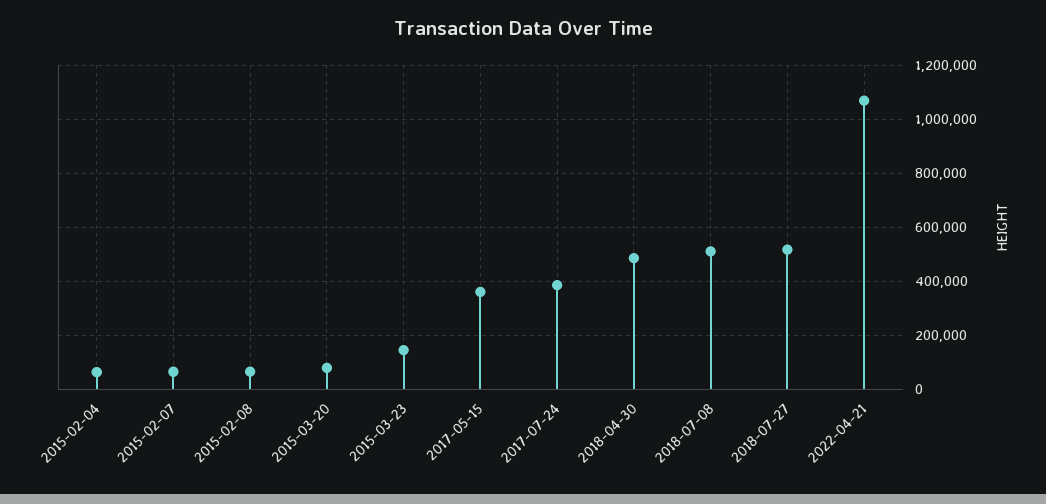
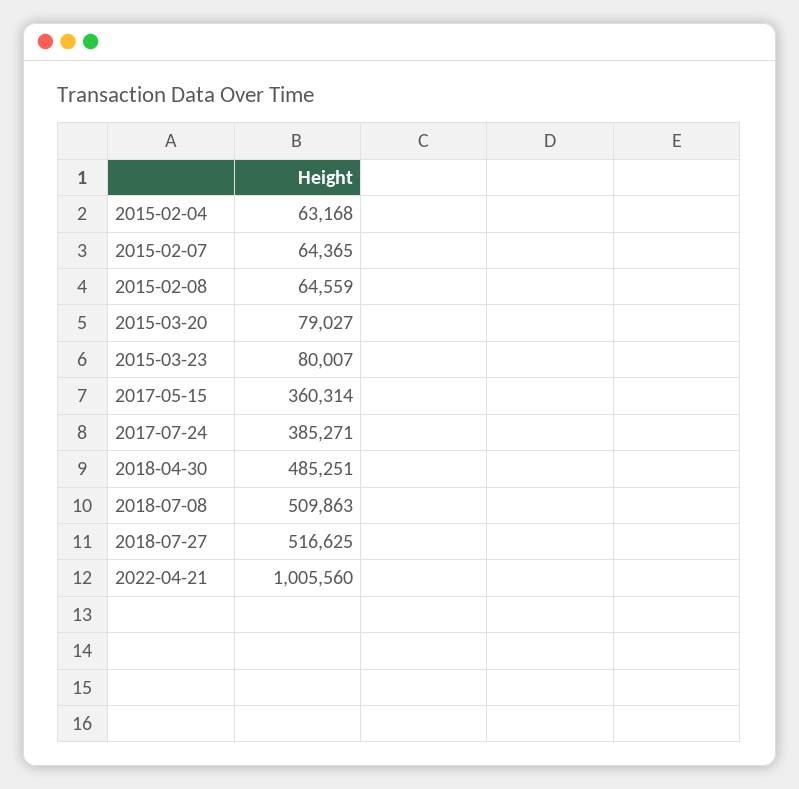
  {
    "2015-02-04": 63168,
    "2015-02-07": 64365,
    "2015-02-08": 64559,
    "2015-03-20": 79027,
-   "2015-03-23": 150000,
+   "2015-03-23": 80007,
    "2017-05-15": 360314,
    "2017-07-24": 385271,
    "2018-04-30": 485251,
    "2018-07-08": 509863,
    "2018-07-27": 516625,
-   "2022-04-21": 1075000
+   "2022-04-21": 1005560
  }

